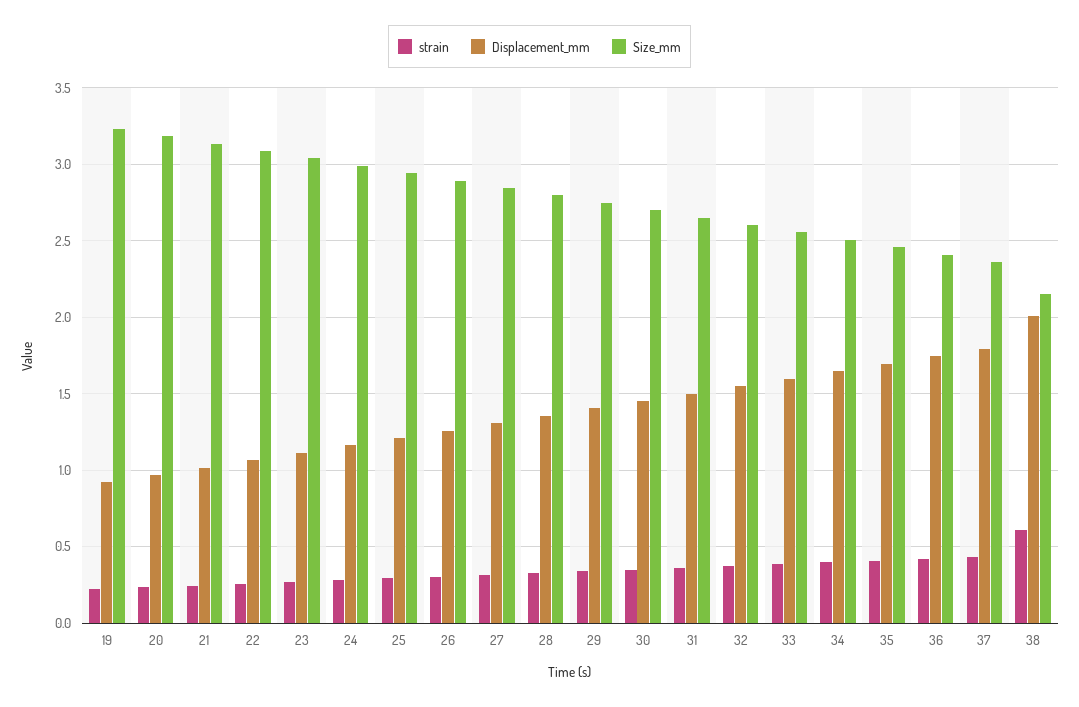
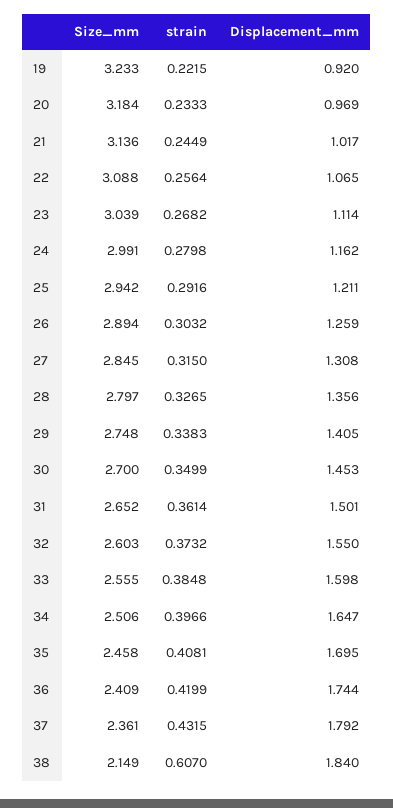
  {
    "strain": {
      "19": 0.2215,
      "20": 0.2333,
      "21": 0.2449,
      "22": 0.2564,
      "23": 0.2682,
      "24": 0.2798,
      "25": 0.2916,
      "26": 0.3032,
      "27": 0.315,
      "28": 0.3265,
      "29": 0.3383,
      "30": 0.3499,
      "31": 0.3614,
      "32": 0.3732,
      "33": 0.3848,
      "34": 0.3966,
      "35": 0.4081,
      "36": 0.4199,
      "37": 0.4315,
      "38": 0.607
    },
    "Displacement_mm": {
      "19": 0.92,
      "20": 0.969,
      "21": 1.017,
      "22": 1.065,
      "23": 1.114,
      "24": 1.162,
      "25": 1.211,
      "26": 1.259,
      "27": 1.308,
      "28": 1.356,
      "29": 1.405,
      "30": 1.453,
      "31": 1.501,
      "32": 1.55,
      "33": 1.598,
      "34": 1.647,
      "35": 1.695,
      "36": 1.744,
      "37": 1.792,
-     "38": 2
+     "38": 1.84
    },
    "Size_mm": {
      "19": 3.233,
      "20": 3.184,
      "21": 3.136,
      "22": 3.088,
      "23": 3.039,
      "24": 2.991,
      "25": 2.942,
      "26": 2.894,
      "27": 2.845,
      "28": 2.797,
      "29": 2.748,
      "30": 2.7,
      "31": 2.652,
      "32": 2.603,
      "33": 2.555,
      "34": 2.506,
      "35": 2.458,
      "36": 2.409,
      "37": 2.361,
      "38": 2.149
    }
  }

